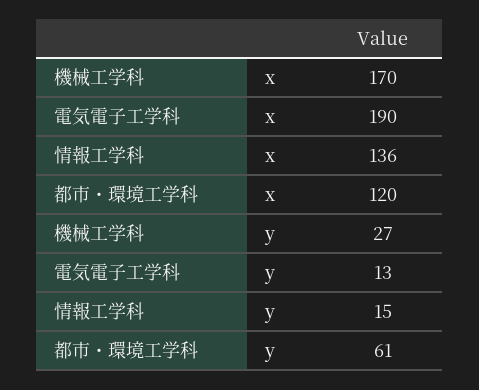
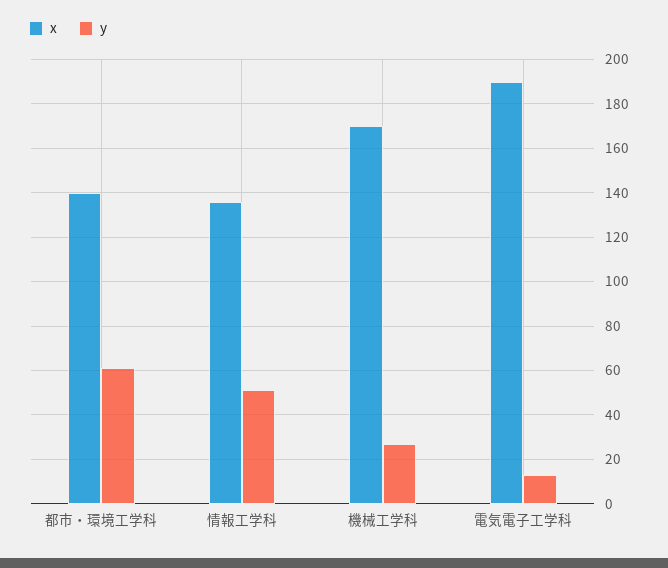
  {
    "x": {
      "機械工学科": 170,
      "電気電子工学科": 190,
      "情報工学科": 136,
-     "都市・環境工学科": 120
+     "都市・環境工学科": 140
    },
    "y": {
      "機械工学科": 27,
      "電気電子工学科": 13,
-     "情報工学科": 15,
+     "情報工学科": 50,
      "都市・環境工学科": 61
    }
  }

